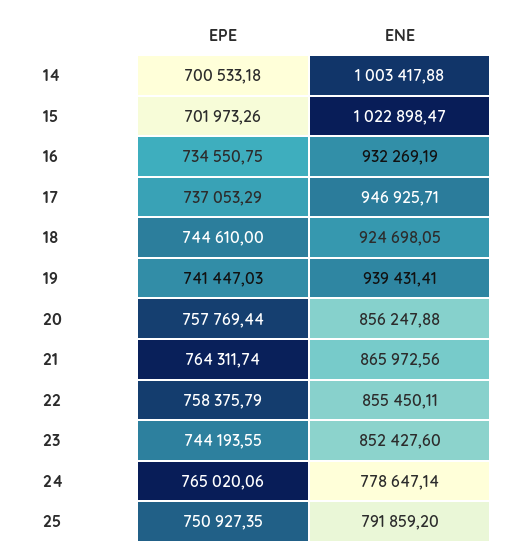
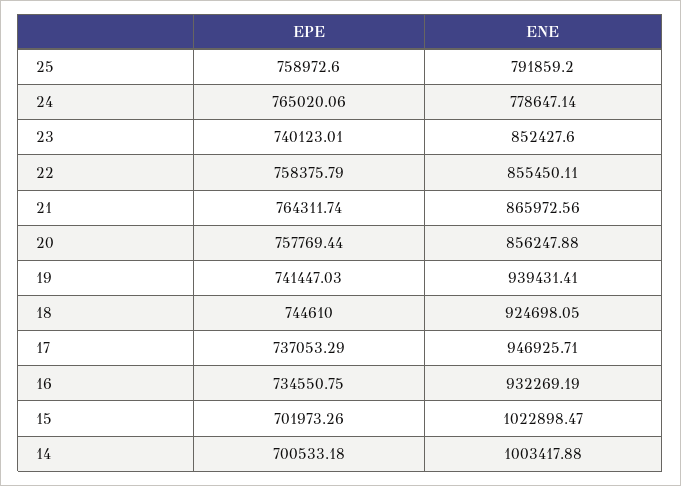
  {
    "EPE": {
      "14": 700533.18,
      "15": 701973.26,
      "16": 734550.75,
      "17": 737053.29,
      "18": 744610,
      "19": 741447.03,
      "20": 757769.44,
      "21": 764311.74,
      "22": 758375.79,
-     "23": 744193.55,
+     "23": 740123.01,
      "24": 765020.06,
-     "25": 750927.35
+     "25": 758972.6
    },
    "ENE": {
      "14": 1003417.88,
      "15": 1022898.47,
      "16": 932269.19,
      "17": 946925.71,
      "18": 924698.05,
      "19": 939431.41,
      "20": 856247.88,
      "21": 865972.56,
      "22": 855450.11,
      "23": 852427.6,
      "24": 778647.14,
      "25": 791859.2
    }
  }

